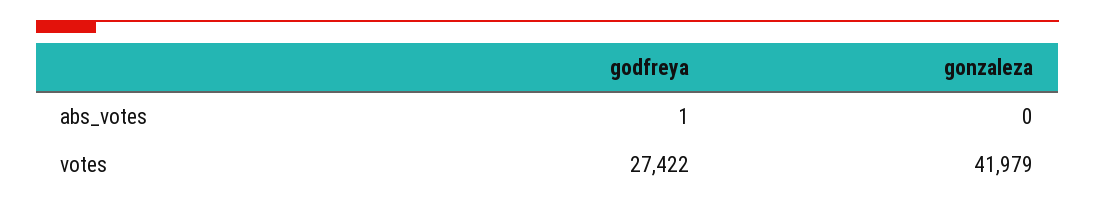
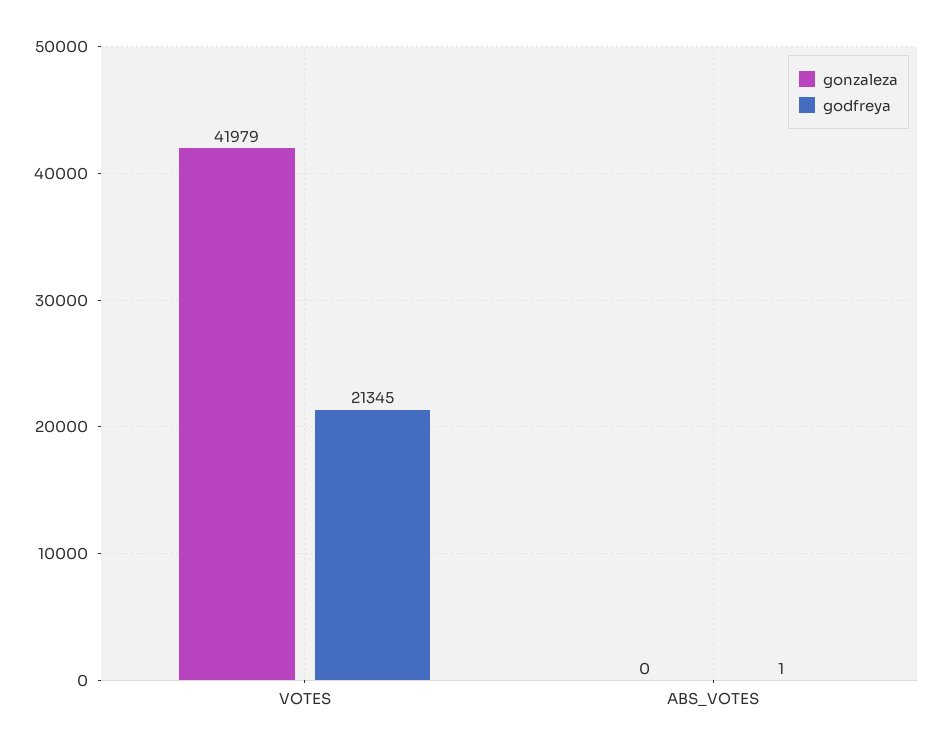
  {
    "godfreya": {
      "abs_votes": 1,
-     "votes": 27422
+     "votes": 21345
    },
    "gonzaleza": {
      "abs_votes": 0,
      "votes": 41979
    }
  }

